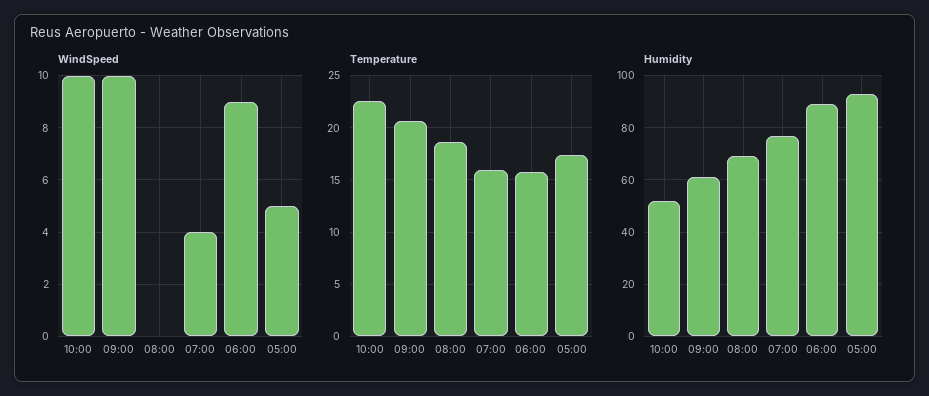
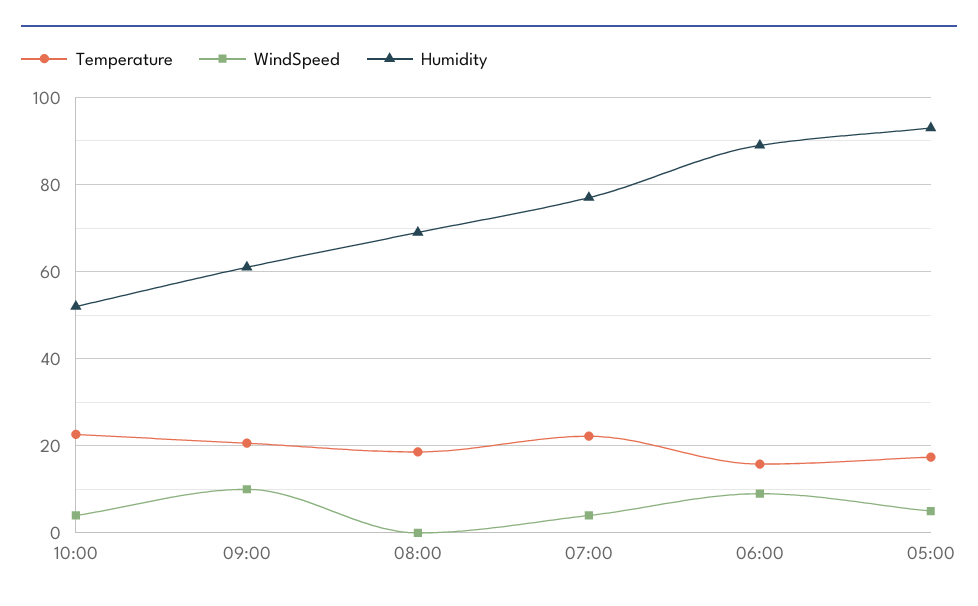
  {
    "WindSpeed": {
-     "10:00": 10,
+     "10:00": 4,
      "09:00": 10,
      "08:00": 0,
      "07:00": 4,
      "06:00": 9,
      "05:00": 5
    },
    "Temperature": {
      "10:00": 23,
      "09:00": 21,
      "08:00": 19,
-     "07:00": 16,
+     "07:00": 22,
      "06:00": 16,
      "05:00": 17
    },
    "Humidity": {
      "10:00": 52,
      "09:00": 62,
      "08:00": 70,
      "07:00": 78,
      "06:00": 90,
      "05:00": 94
    }
  }

